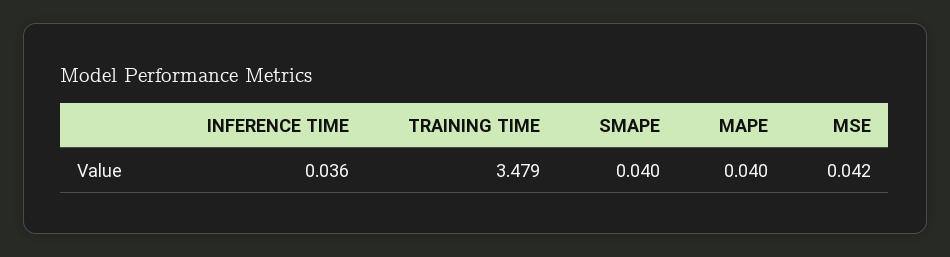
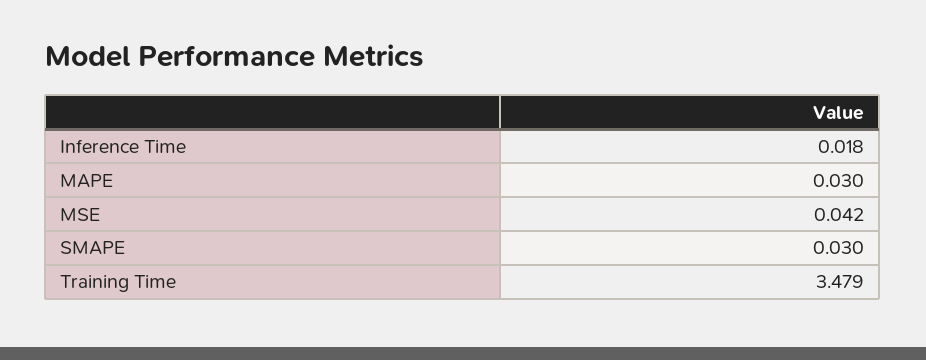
  {
-   "INFERENCE TIME": 0.036,
+   "INFERENCE TIME": 0.018,
    "TRAINING TIME": 3.479,
-   "SMAPE": 0.04,
+   "SMAPE": 0.03,
-   "MAPE": 0.04,
+   "MAPE": 0.03,
    "MSE": 0.042
  }

